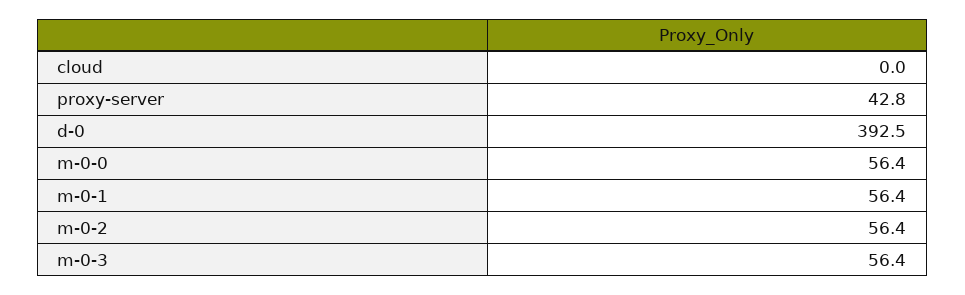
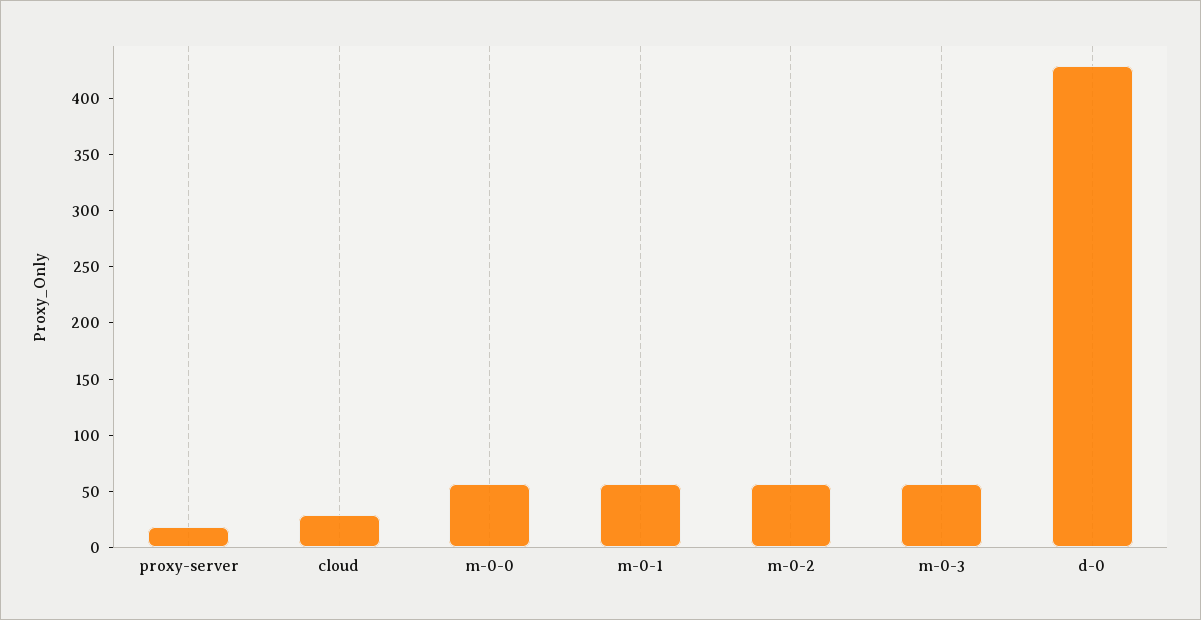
  {
-   "cloud": 0,
+   "cloud": 30,
-   "proxy-server": 42.8,
+   "proxy-server": 20,
-   "d-0": 392.5,
+   "d-0": 430,
    "m-0-0": 56.4,
    "m-0-1": 56.4,
    "m-0-2": 56.4,
    "m-0-3": 56.4
  }

